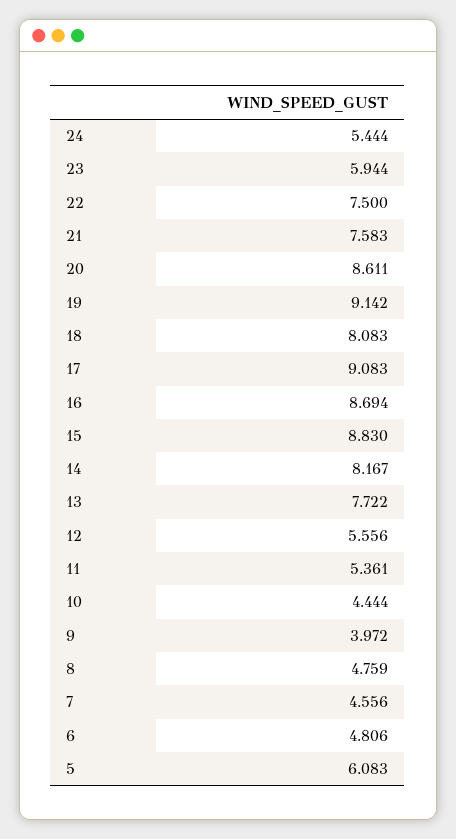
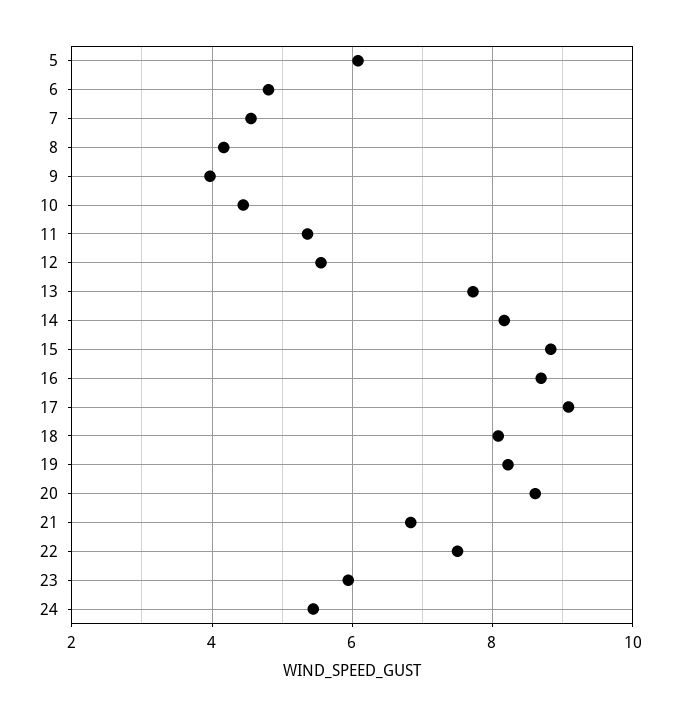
  {
    "24": 5.444,
    "23": 5.944,
    "22": 7.5,
-   "21": 7.583,
+   "21": 6.8,
    "20": 8.611,
-   "19": 9.142,
+   "19": 8.2,
    "18": 8.083,
    "17": 9.083,
    "16": 8.694,
    "15": 8.83,
    "14": 8.167,
    "13": 7.722,
    "12": 5.556,
    "11": 5.361,
    "10": 4.444,
    "9": 3.972,
-   "8": 4.759,
+   "8": 4.2,
    "7": 4.556,
    "6": 4.806,
    "5": 6.083
  }

